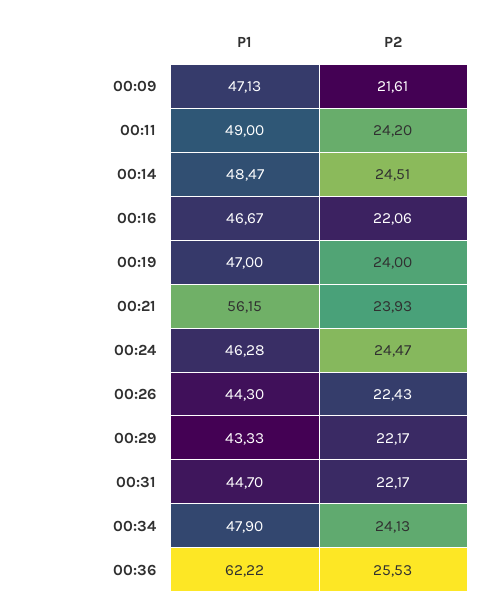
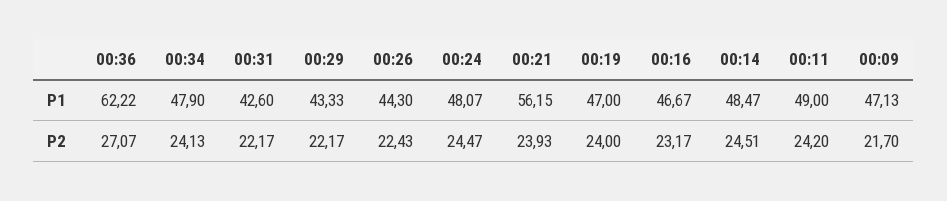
  {
    "P1": {
      "00:09": 47.13,
      "00:11": 49,
      "00:14": 48.47,
      "00:16": 46.67,
      "00:19": 47,
      "00:21": 56.15,
-     "00:24": 46.28,
+     "00:24": 48.07,
      "00:26": 44.3,
      "00:29": 43.33,
-     "00:31": 44.7,
+     "00:31": 42.6,
      "00:34": 47.9,
      "00:36": 62.22
    },
    "P2": {
-     "00:09": 21.61,
+     "00:09": 21.7,
      "00:11": 24.2,
      "00:14": 24.51,
-     "00:16": 22.06,
+     "00:16": 23.17,
      "00:19": 24,
      "00:21": 23.93,
      "00:24": 24.47,
      "00:26": 22.43,
      "00:29": 22.17,
      "00:31": 22.17,
      "00:34": 24.13,
-     "00:36": 25.53
+     "00:36": 27.07
    }
  }

